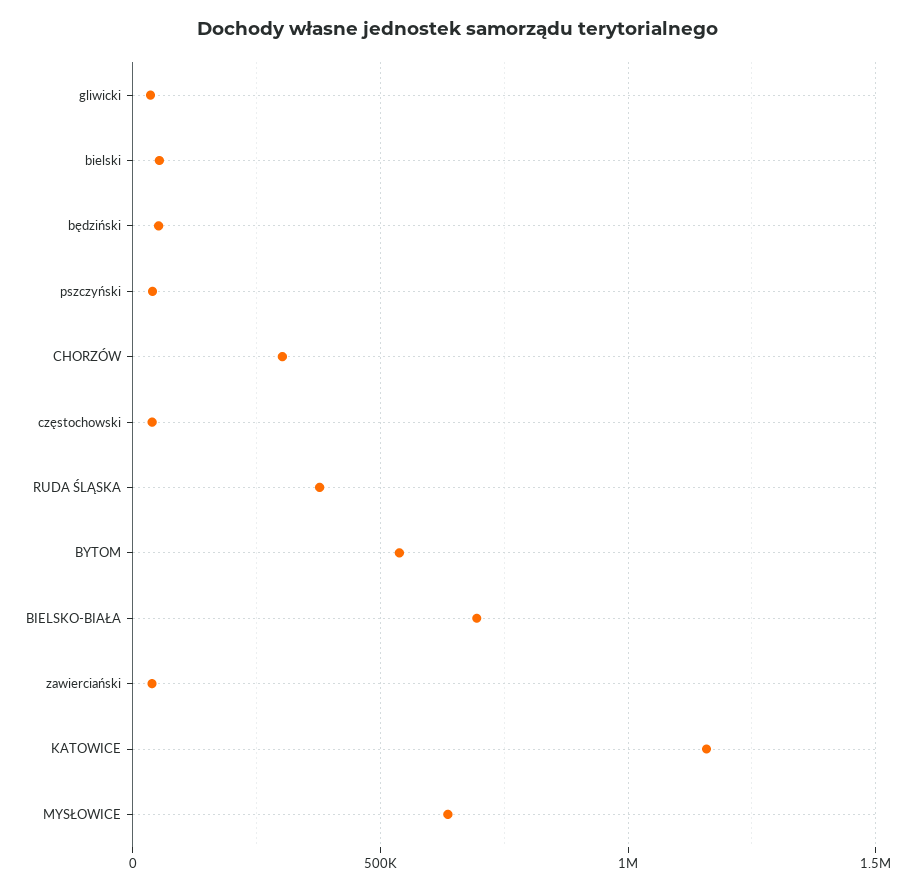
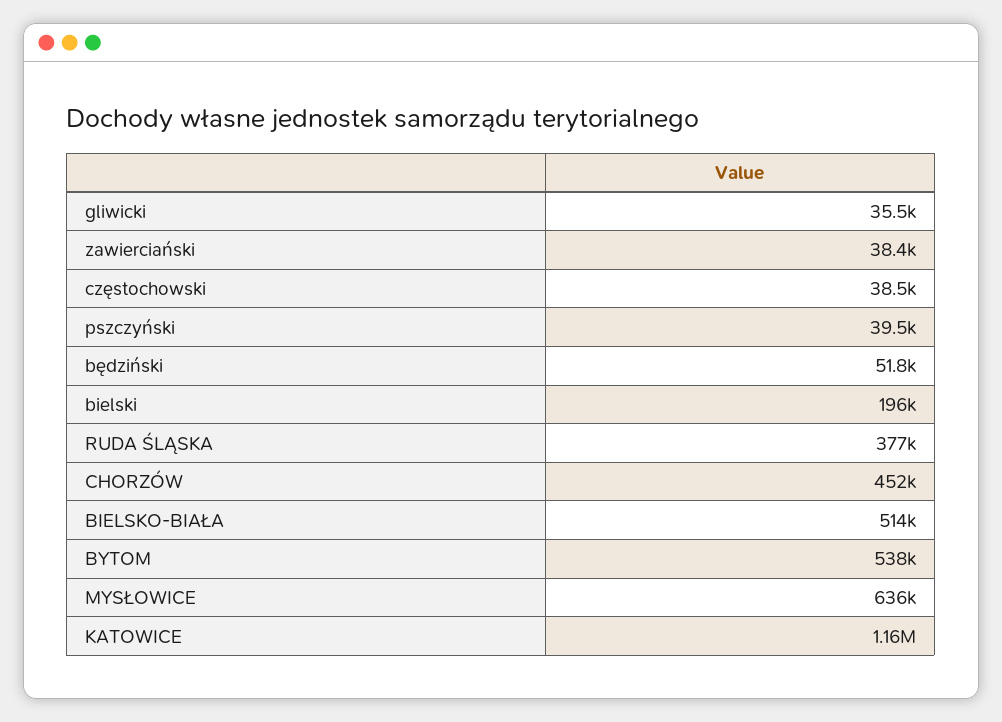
  {
    "gliwicki": 35500,
-   "bielski": 50000,
+   "bielski": 196000,
    "będziński": 51800,
    "pszczyński": 39500,
-   "CHORZÓW": 300000,
+   "CHORZÓW": 452000,
    "częstochowski": 38500,
    "RUDA ŚLĄSKA": 377000,
    "BYTOM": 538000,
-   "BIELSKO-BIAŁA": 700000,
+   "BIELSKO-BIAŁA": 514000,
    "zawierciański": 38400,
    "KATOWICE": 1160000,
    "MYSŁOWICE": 636000
  }

